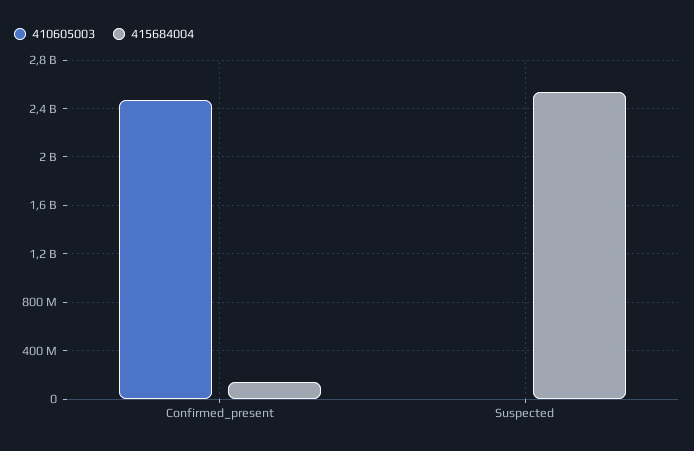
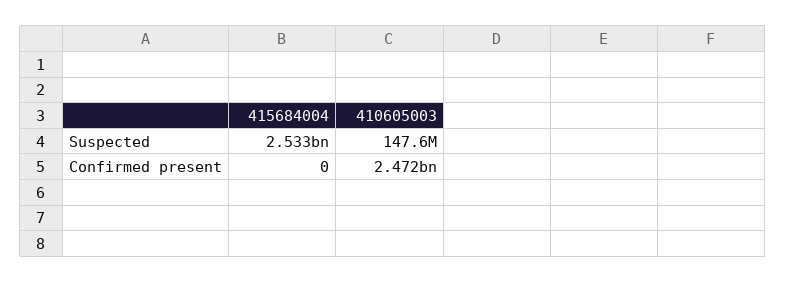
  {
    "410605003": {
      "Confirmed_present": 2472000000,
-     "Suspected": 0
+     "Suspected": 147600000
    },
    "415684004": {
-     "Confirmed_present": 150000000,
+     "Confirmed_present": 0,
      "Suspected": 2533000000
    }
  }

